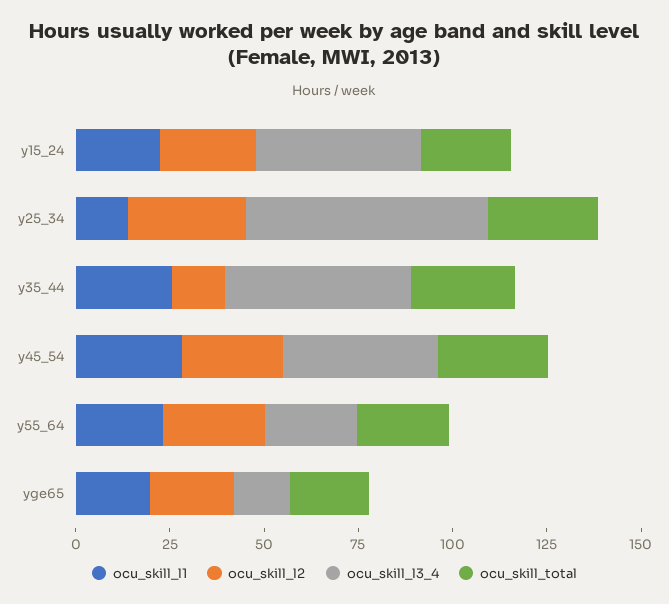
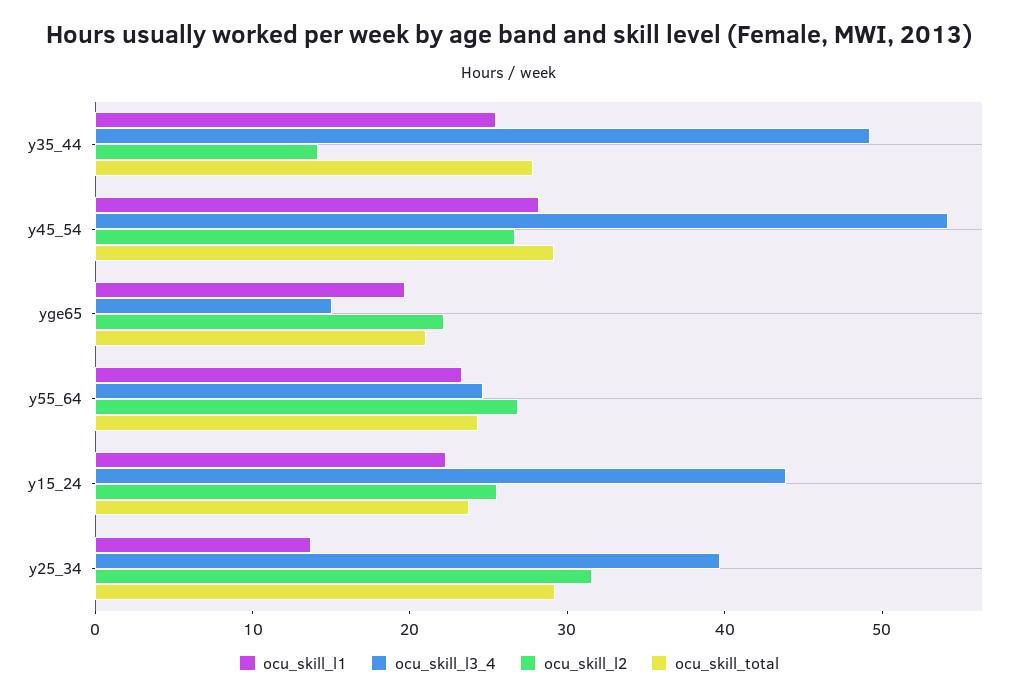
  {
    "ocu_skill_l1": {
      "y15_24": 22,
      "y25_34": 14,
      "y35_44": 26,
      "y45_54": 28,
      "y55_64": 24,
      "yge65": 20
    },
    "ocu_skill_l2": {
      "y15_24": 26,
      "y25_34": 32,
      "y35_44": 14,
      "y45_54": 26,
      "y55_64": 26,
      "yge65": 22
    },
    "ocu_skill_l3_4": {
      "y15_24": 44,
-     "y25_34": 65,
+     "y25_34": 40,
      "y35_44": 50,
-     "y45_54": 40,
+     "y45_54": 54,
      "y55_64": 24,
      "yge65": 16
    },
    "ocu_skill_total": {
      "y15_24": 24,
      "y25_34": 30,
      "y35_44": 28,
      "y45_54": 30,
      "y55_64": 24,
      "yge65": 22
    }
  }

